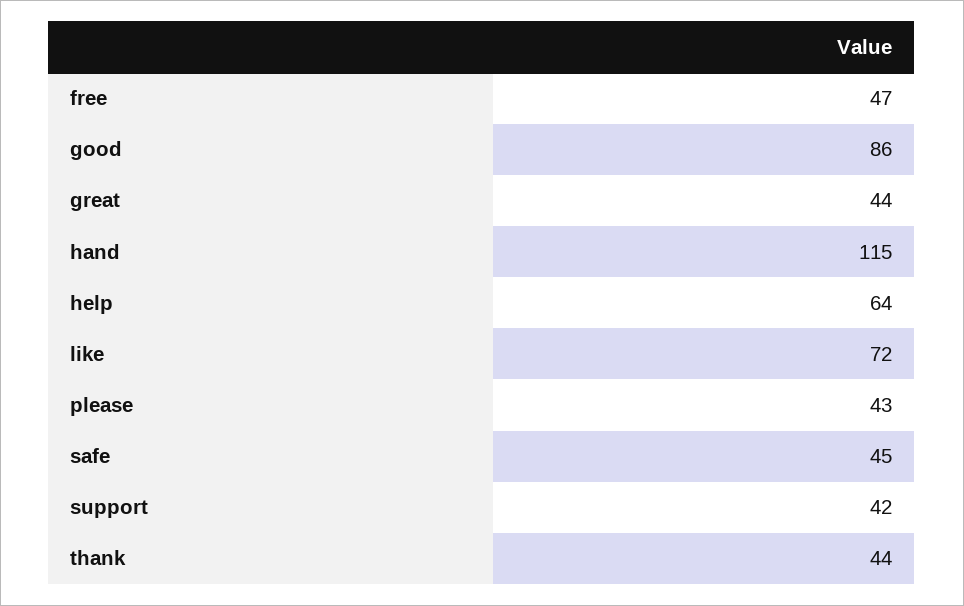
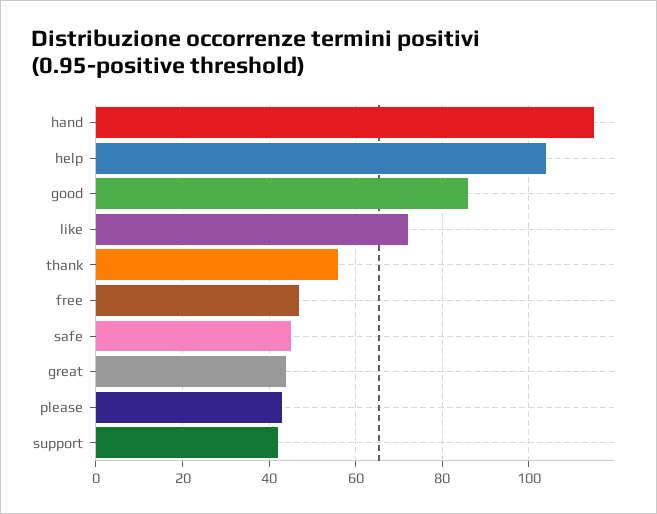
  {
    "free": 47,
    "good": 86,
    "great": 44,
    "hand": 115,
-   "help": 64,
+   "help": 105,
    "like": 72,
    "please": 43,
    "safe": 45,
    "support": 42,
-   "thank": 44
+   "thank": 55
  }

